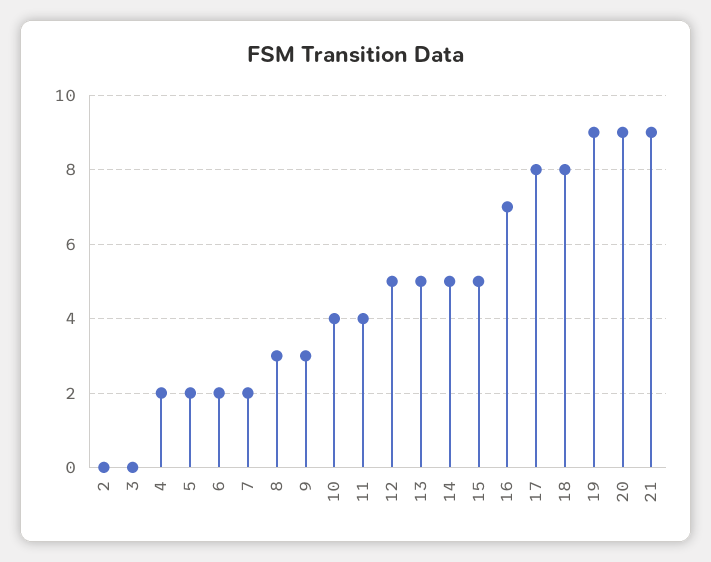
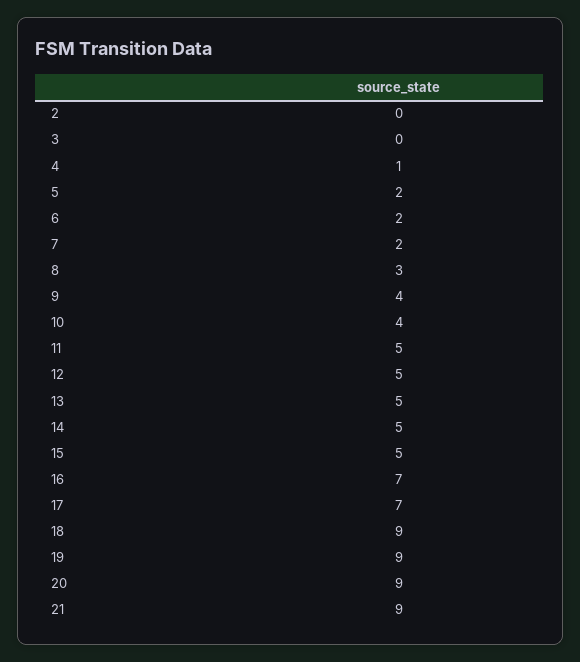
  {
    "2": 0,
    "3": 0,
-   "4": 2,
+   "4": 1,
    "5": 2,
    "6": 2,
    "7": 2,
    "8": 3,
-   "9": 3,
+   "9": 4,
    "10": 4,
-   "11": 4,
+   "11": 5,
    "12": 5,
    "13": 5,
    "14": 5,
    "15": 5,
    "16": 7,
-   "17": 8,
+   "17": 7,
-   "18": 8,
+   "18": 9,
    "19": 9,
    "20": 9,
    "21": 9
  }

